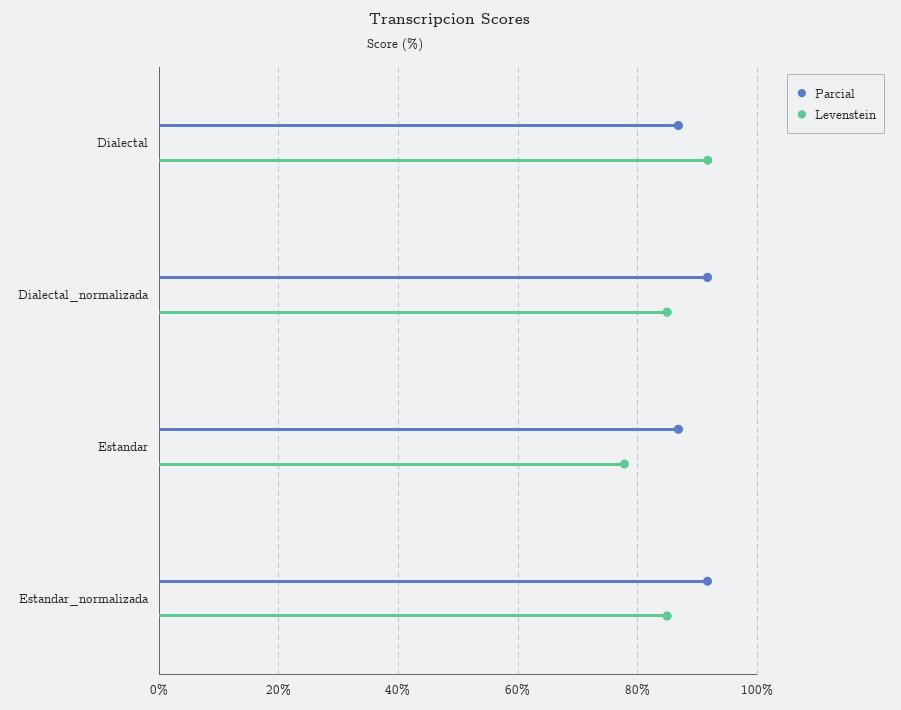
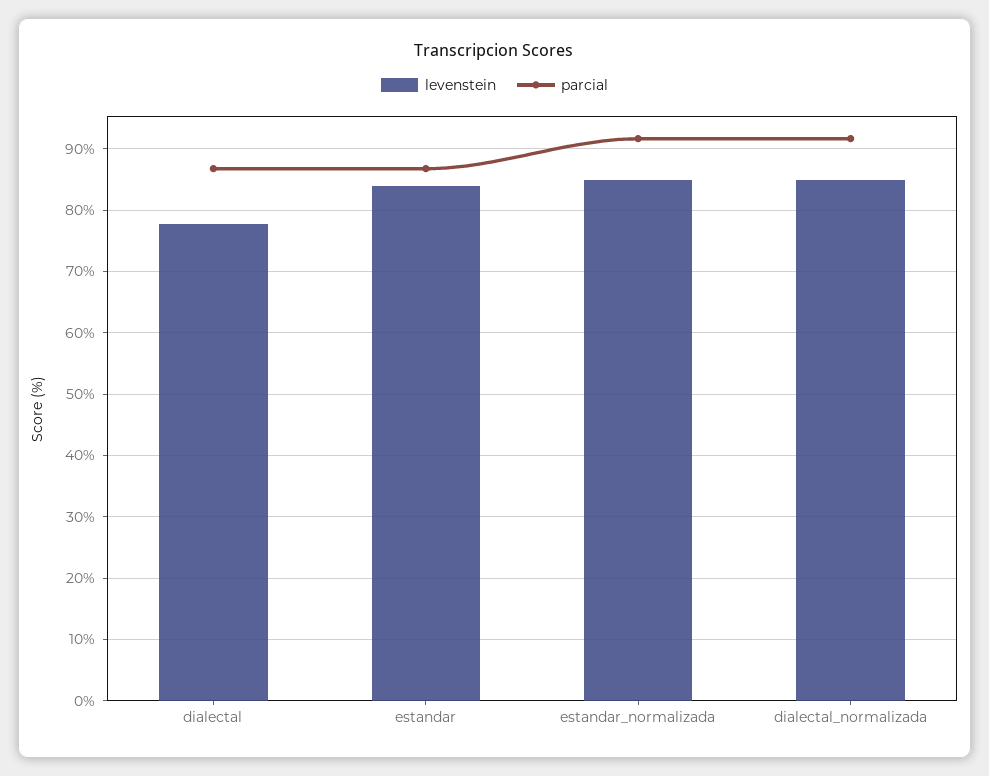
  {
    "Parcial": {
      "Dialectal": 87,
      "Dialectal_normalizada": 92,
      "Estandar": 87,
      "Estandar_normalizada": 92
    },
    "Levenstein": {
-     "Dialectal": 92,
+     "Dialectal": 78,
      "Dialectal_normalizada": 85,
-     "Estandar": 78,
+     "Estandar": 84,
      "Estandar_normalizada": 85
    }
  }

